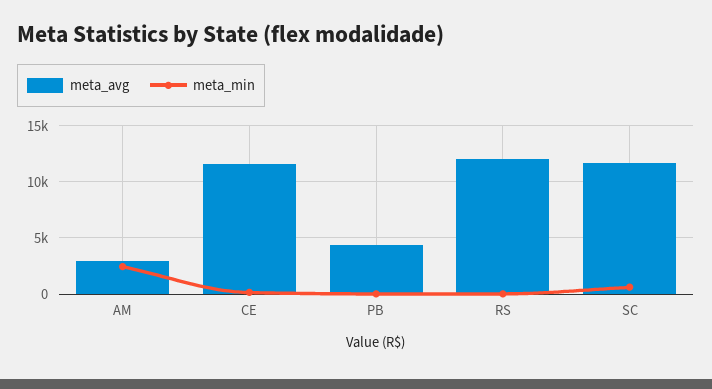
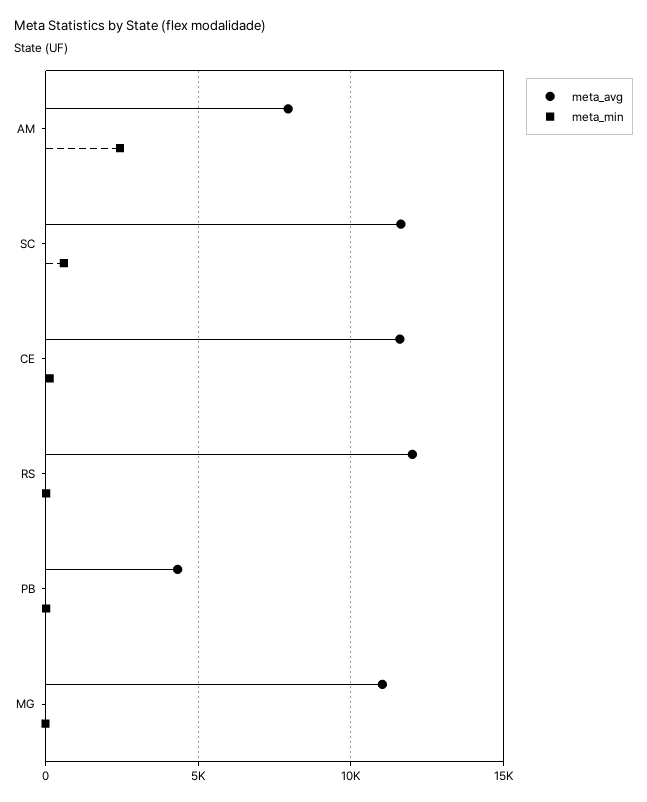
  {
    "meta_avg": {
-     "AM": 3000,
+     "AM": 8000,
      "CE": 11500,
      "PB": 4500,
      "RS": 12000,
-     "SC": 11500
+     "SC": 11500,
+     "MG": 11000
    },
    "meta_min": {
      "AM": 2500,
      "CE": 0,
      "PB": 0,
      "RS": 0,
-     "SC": 500
+     "SC": 500,
+     "MG": 0
    }
  }

